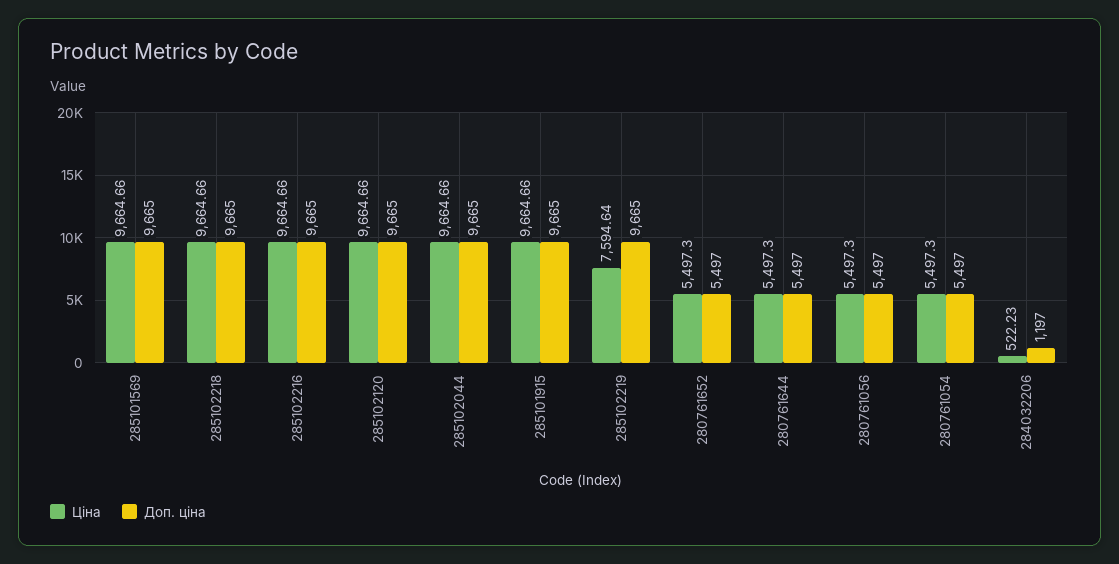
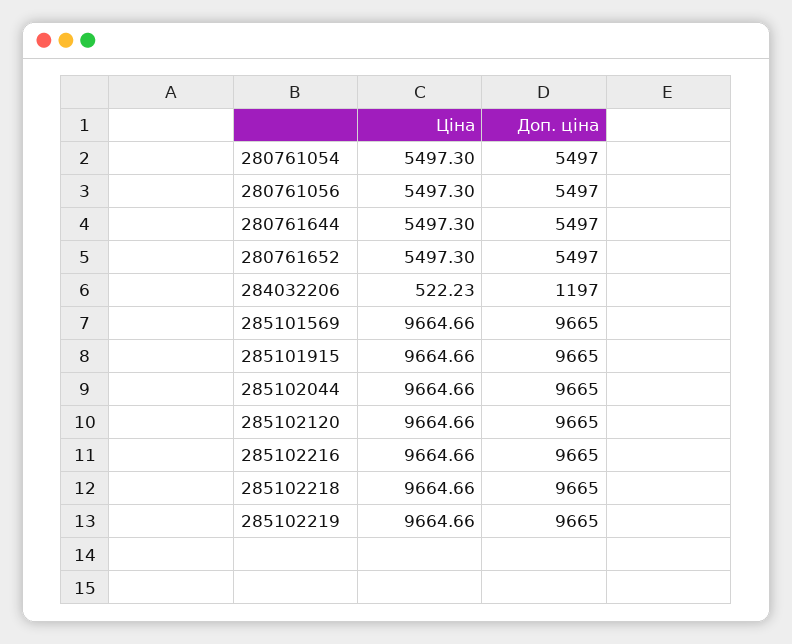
  {
    "Ціна": {
      "285101569": 9664.66,
      "285102218": 9664.66,
      "285102216": 9664.66,
      "285102120": 9664.66,
      "285102044": 9664.66,
      "285101915": 9664.66,
-     "285102219": 7594.64,
+     "285102219": 9664.66,
      "280761652": 5497.3,
      "280761644": 5497.3,
      "280761056": 5497.3,
      "280761054": 5497.3,
      "284032206": 522.23
    },
    "Доп. ціна": {
      "285101569": 9665,
      "285102218": 9665,
      "285102216": 9665,
      "285102120": 9665,
      "285102044": 9665,
      "285101915": 9665,
      "285102219": 9665,
      "280761652": 5497,
      "280761644": 5497,
      "280761056": 5497,
      "280761054": 5497,
      "284032206": 1197
    }
  }

